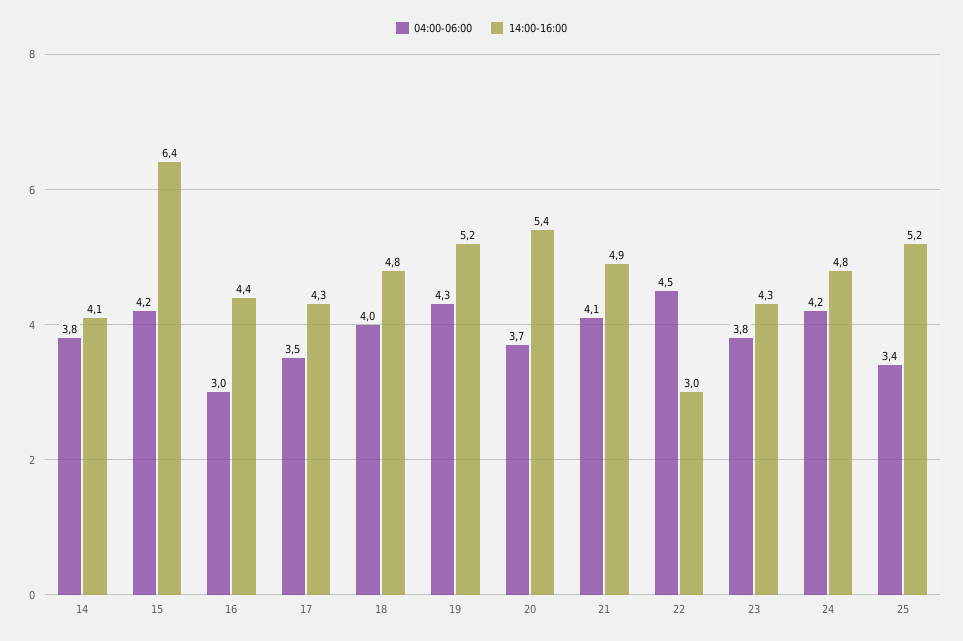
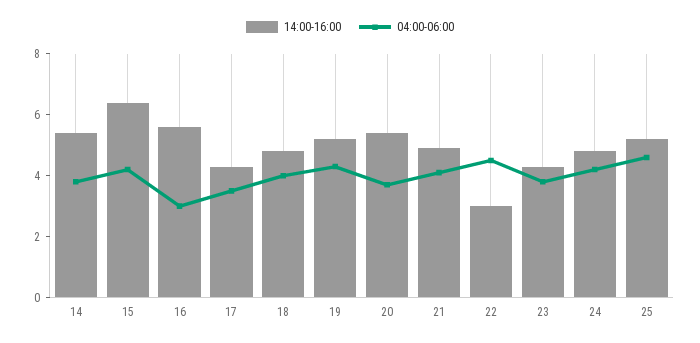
  {
    "04:00-06:00": {
      "14": 3.8,
      "15": 4.2,
      "16": 3,
      "17": 3.5,
      "18": 4,
      "19": 4.3,
      "20": 3.7,
      "21": 4.1,
      "22": 4.5,
      "23": 3.8,
      "24": 4.2,
-     "25": 3.4
+     "25": 4.5
    },
    "14:00-16:00": {
-     "14": 4.1,
+     "14": 5.5,
      "15": 6.4,
-     "16": 4.4,
+     "16": 5.5,
      "17": 4.3,
      "18": 4.8,
      "19": 5.2,
      "20": 5.4,
      "21": 4.9,
      "22": 3,
      "23": 4.3,
      "24": 4.8,
      "25": 5.2
    }
  }

